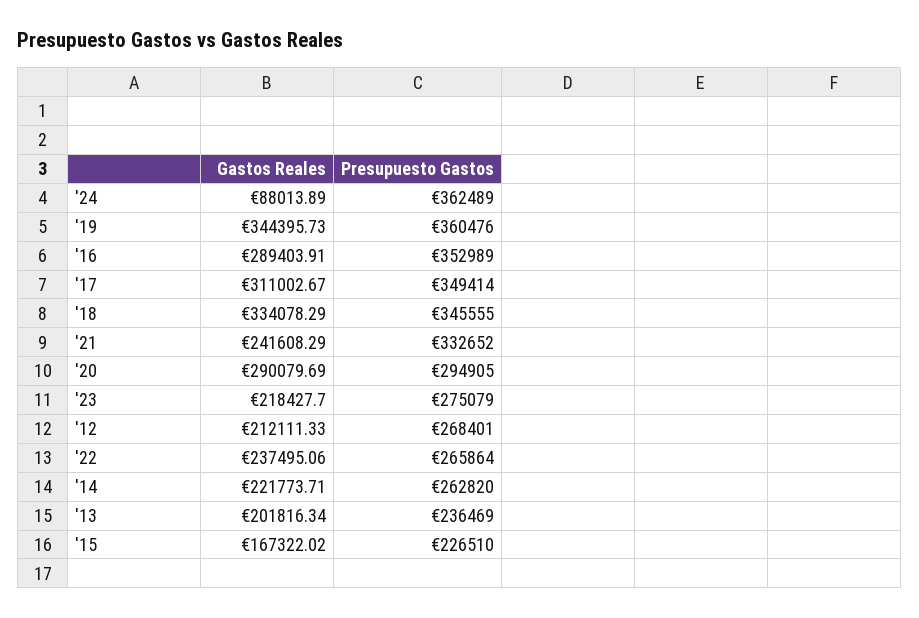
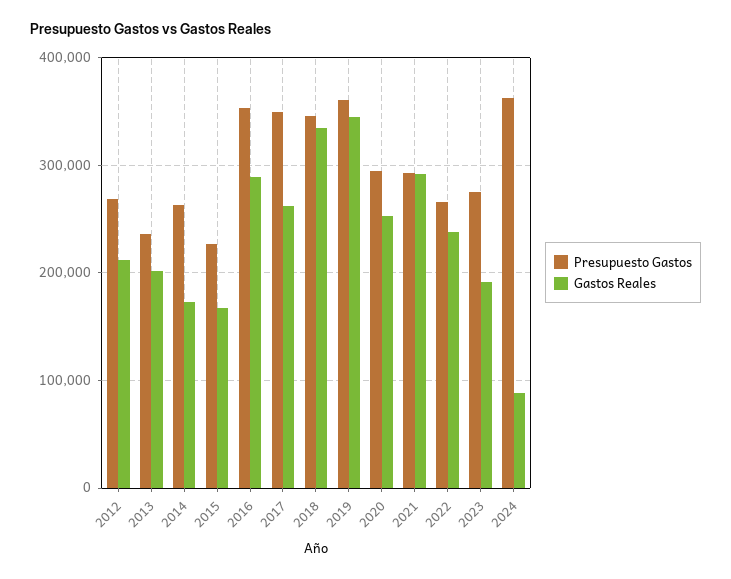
  {
    "Gastos Reales": {
      "'24": 88013.89,
      "'19": 344395.73,
      "'16": 289403.91,
-     "'17": 311002.67,
+     "'17": 260000,
      "'18": 334078.29,
-     "'21": 241608.29,
+     "'21": 290000,
-     "'20": 290079.69,
+     "'20": 250000,
-     "'23": 218427.7,
+     "'23": 190000,
      "'12": 212111.33,
      "'22": 237495.06,
-     "'14": 221773.71,
+     "'14": 170000,
      "'13": 201816.34,
      "'15": 167322.02
    },
    "Presupuesto Gastos": {
      "'24": 362489,
      "'19": 360476,
      "'16": 352989,
      "'17": 349414,
      "'18": 345555,
-     "'21": 332652,
+     "'21": 290000,
      "'20": 294905,
      "'23": 275079,
      "'12": 268401,
      "'22": 265864,
      "'14": 262820,
      "'13": 236469,
      "'15": 226510
    }
  }

